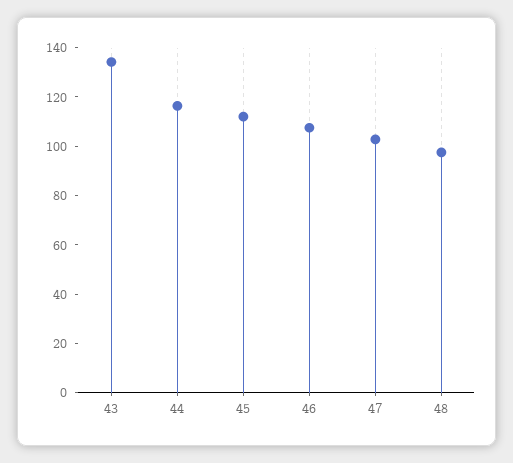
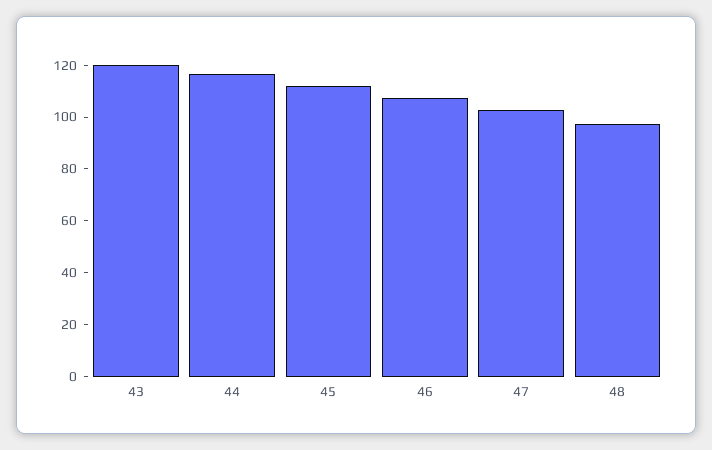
  {
-   "43": 135,
+   "43": 120,
    "44": 115,
    "45": 110,
    "46": 110,
    "47": 105,
    "48": 100
  }

